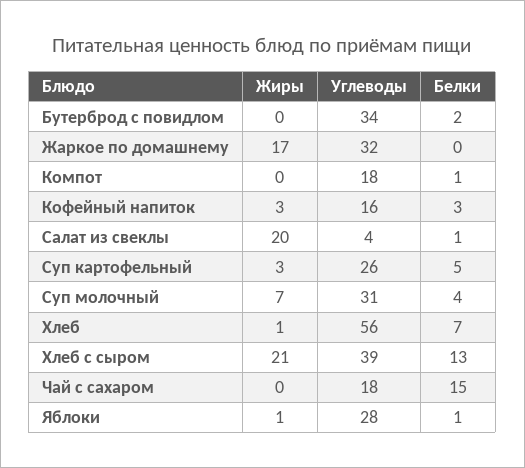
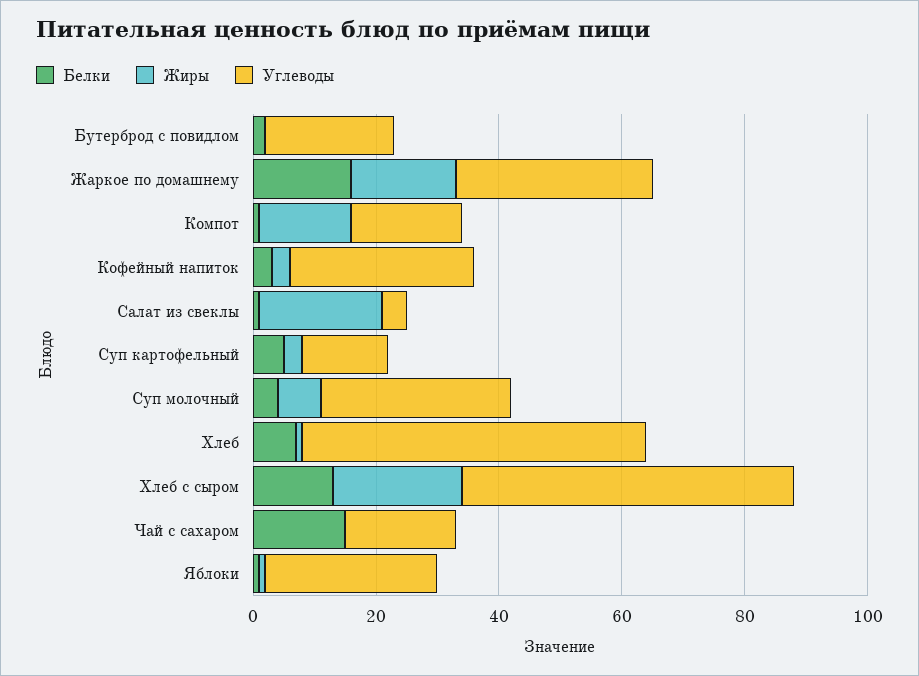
  {
    "Жиры": {
      "Бутерброд с повидлом": 0,
      "Жаркое по домашнему": 17,
-     "Компот": 0,
+     "Компот": 15,
      "Кофейный напиток": 3,
      "Салат из свеклы": 20,
      "Суп картофельный": 3,
      "Суп молочный": 7,
      "Хлеб": 1,
      "Хлеб с сыром": 21,
      "Чай с сахаром": 0,
      "Яблоки": 1
    },
    "Углеводы": {
-     "Бутерброд с повидлом": 34,
+     "Бутерброд с повидлом": 20,
      "Жаркое по домашнему": 32,
      "Компот": 18,
-     "Кофейный напиток": 16,
+     "Кофейный напиток": 30,
      "Салат из свеклы": 4,
-     "Суп картофельный": 26,
+     "Суп картофельный": 15,
      "Суп молочный": 31,
      "Хлеб": 56,
-     "Хлеб с сыром": 39,
+     "Хлеб с сыром": 55,
      "Чай с сахаром": 18,
      "Яблоки": 28
    },
    "Белки": {
      "Бутерброд с повидлом": 2,
-     "Жаркое по домашнему": 0,
+     "Жаркое по домашнему": 15,
      "Компот": 1,
      "Кофейный напиток": 3,
      "Салат из свеклы": 1,
      "Суп картофельный": 5,
      "Суп молочный": 4,
      "Хлеб": 7,
      "Хлеб с сыром": 13,
      "Чай с сахаром": 15,
      "Яблоки": 1
    }
  }

